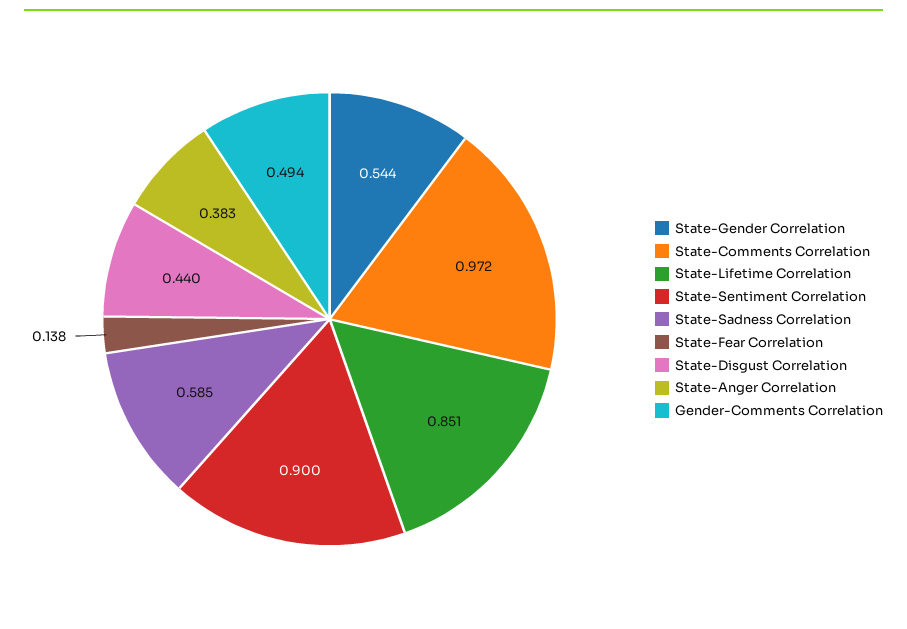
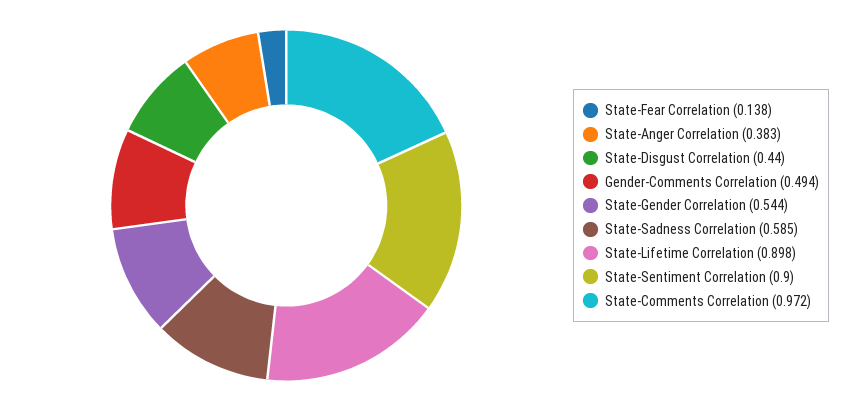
  {
    "State-Gender Correlation": 0.544,
    "State-Comments Correlation": 0.972,
-   "State-Lifetime Correlation": 0.851,
+   "State-Lifetime Correlation": 0.898,
    "State-Sentiment Correlation": 0.9,
    "State-Sadness Correlation": 0.585,
    "State-Fear Correlation": 0.138,
    "State-Disgust Correlation": 0.44,
    "State-Anger Correlation": 0.383,
    "Gender-Comments Correlation": 0.494
  }

